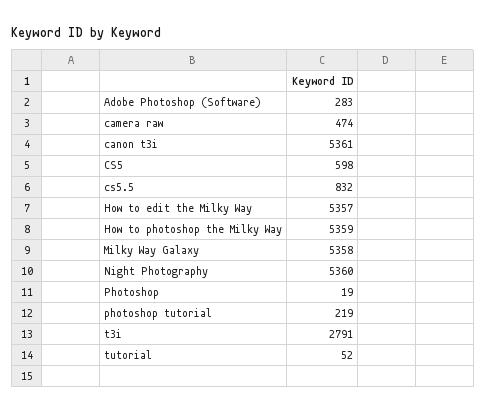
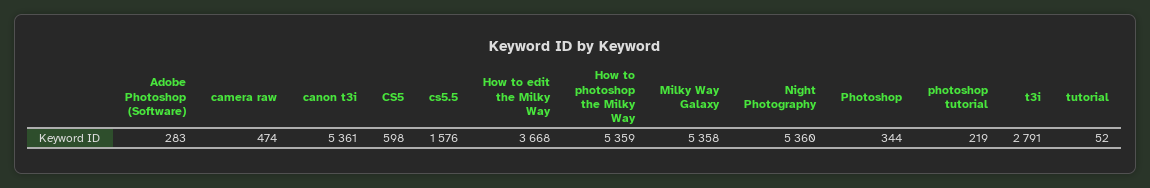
  {
    "Adobe Photoshop (Software)": 283,
    "camera raw": 474,
    "canon t3i": 5361,
    "CS5": 598,
-   "cs5.5": 832,
+   "cs5.5": 1576,
-   "How to edit the Milky Way": 5357,
+   "How to edit the Milky Way": 3668,
    "How to photoshop the Milky Way": 5359,
    "Milky Way Galaxy": 5358,
    "Night Photography": 5360,
-   "Photoshop": 19,
+   "Photoshop": 344,
    "photoshop tutorial": 219,
    "t3i": 2791,
    "tutorial": 52
  }

